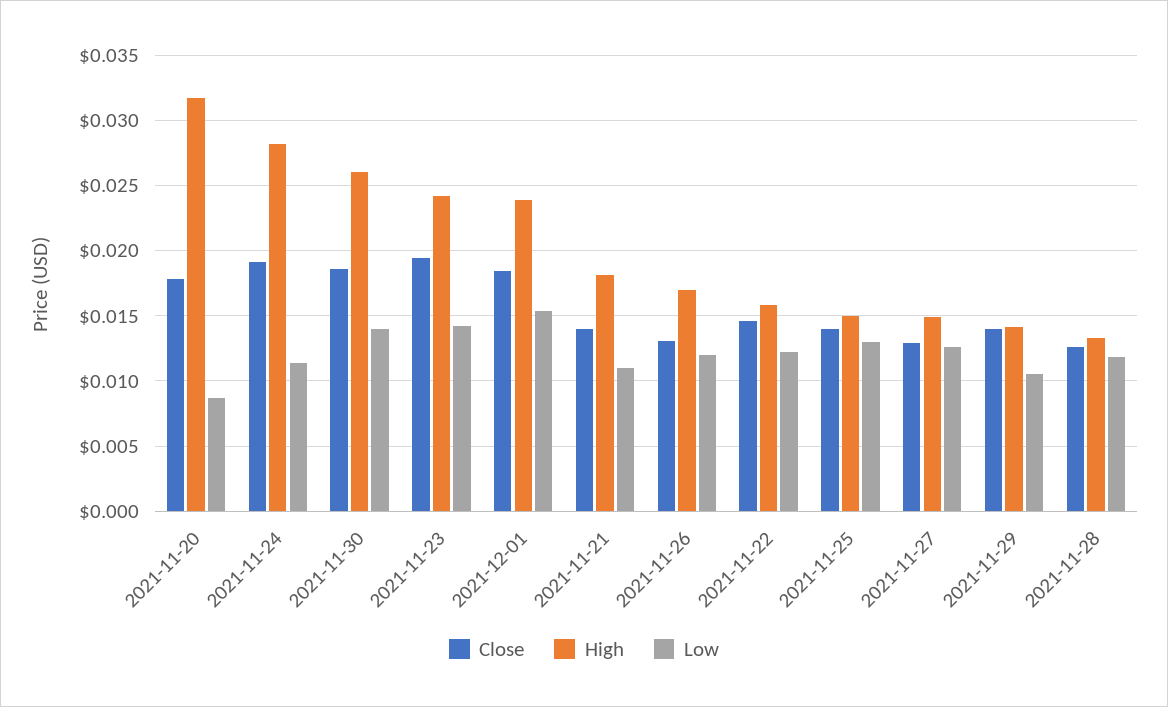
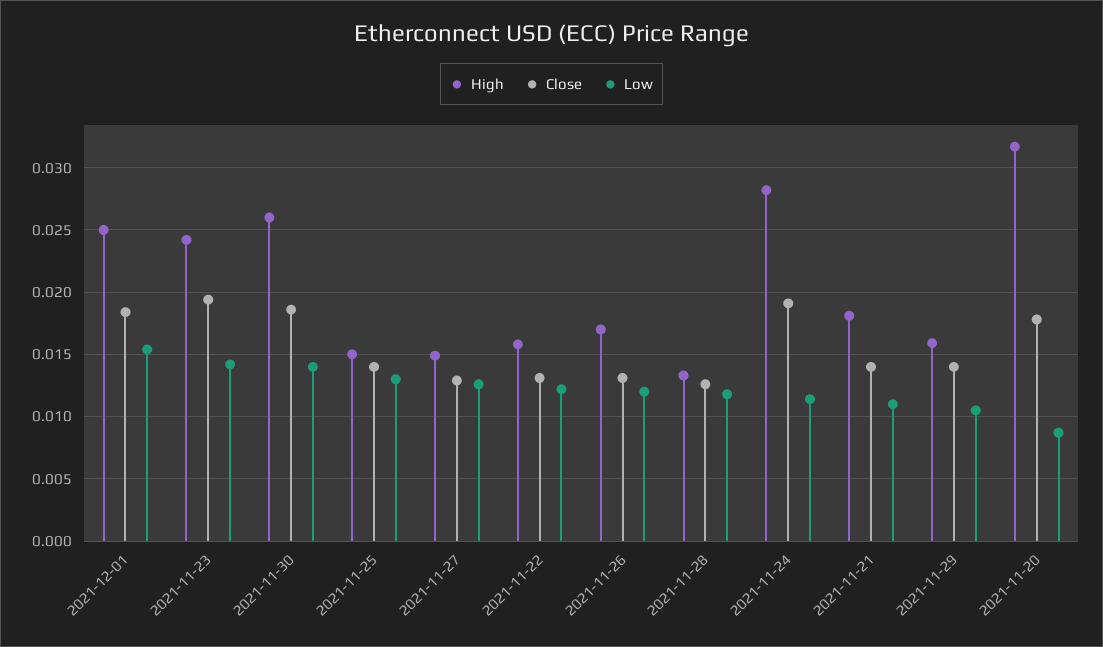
  {
    "Close": {
      "2021-11-20": 0.018,
      "2021-11-24": 0.019,
      "2021-11-30": 0.0185,
      "2021-11-23": 0.0195,
      "2021-12-01": 0.0185,
      "2021-11-21": 0.014,
      "2021-11-26": 0.013,
-     "2021-11-22": 0.0145,
+     "2021-11-22": 0.013,
      "2021-11-25": 0.014,
      "2021-11-27": 0.013,
      "2021-11-29": 0.014,
      "2021-11-28": 0.0125
    },
    "High": {
      "2021-11-20": 0.0315,
      "2021-11-24": 0.028,
      "2021-11-30": 0.026,
      "2021-11-23": 0.024,
-     "2021-12-01": 0.024,
+     "2021-12-01": 0.025,
      "2021-11-21": 0.018,
      "2021-11-26": 0.017,
      "2021-11-22": 0.016,
      "2021-11-25": 0.015,
      "2021-11-27": 0.015,
-     "2021-11-29": 0.014,
+     "2021-11-29": 0.016,
      "2021-11-28": 0.0135
    },
    "Low": {
      "2021-11-20": 0.0085,
      "2021-11-24": 0.0115,
      "2021-11-30": 0.014,
      "2021-11-23": 0.014,
      "2021-12-01": 0.0155,
      "2021-11-21": 0.011,
      "2021-11-26": 0.012,
      "2021-11-22": 0.012,
      "2021-11-25": 0.013,
      "2021-11-27": 0.0125,
      "2021-11-29": 0.0105,
      "2021-11-28": 0.012
    }
  }

